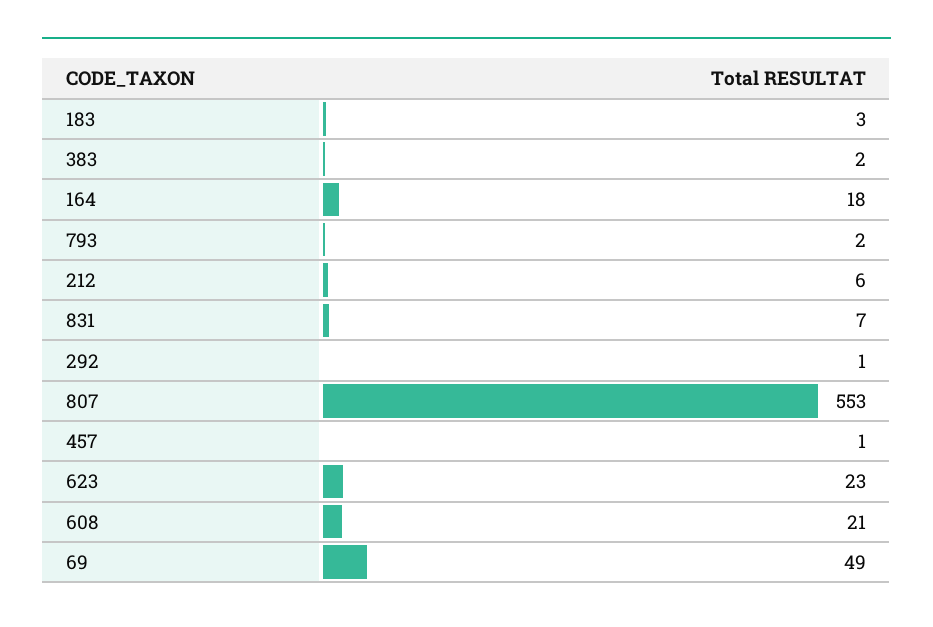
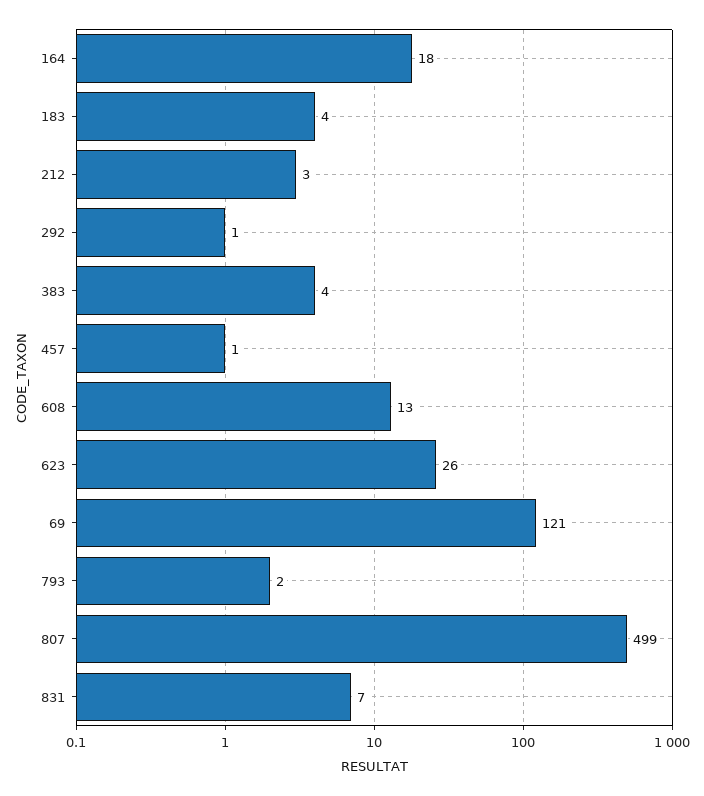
  {
-   "183": 3,
+   "183": 4,
-   "383": 2,
+   "383": 4,
    "164": 18,
    "793": 2,
-   "212": 6,
+   "212": 3,
    "831": 7,
    "292": 1,
-   "807": 553,
+   "807": 499,
    "457": 1,
-   "623": 23,
+   "623": 26,
-   "608": 21,
+   "608": 13,
-   "69": 49
+   "69": 121
  }

